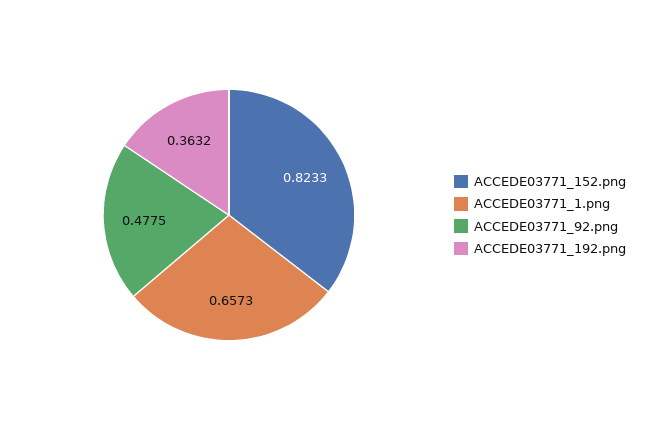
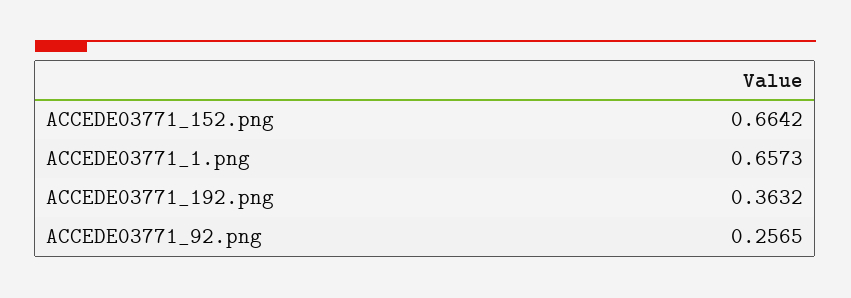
  {
-   "ACCEDE03771_152.png": 0.8233,
+   "ACCEDE03771_152.png": 0.6642,
    "ACCEDE03771_1.png": 0.6573,
-   "ACCEDE03771_92.png": 0.4775,
+   "ACCEDE03771_92.png": 0.2565,
    "ACCEDE03771_192.png": 0.3632
  }

